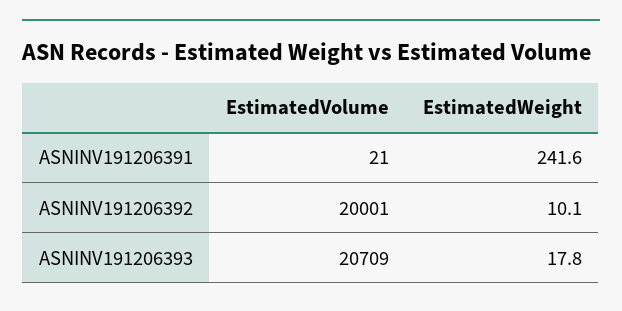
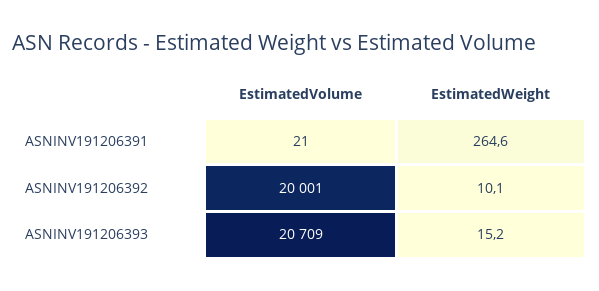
  {
    "EstimatedVolume": {
      "ASNINV191206391": 21,
      "ASNINV191206392": 20001,
      "ASNINV191206393": 20709
    },
    "EstimatedWeight": {
-     "ASNINV191206391": 241.6,
+     "ASNINV191206391": 264.6,
      "ASNINV191206392": 10.1,
-     "ASNINV191206393": 17.8
+     "ASNINV191206393": 15.2
    }
  }

